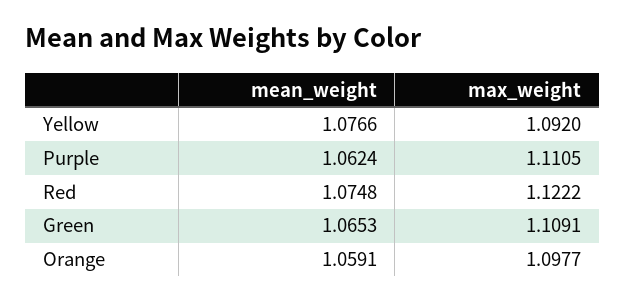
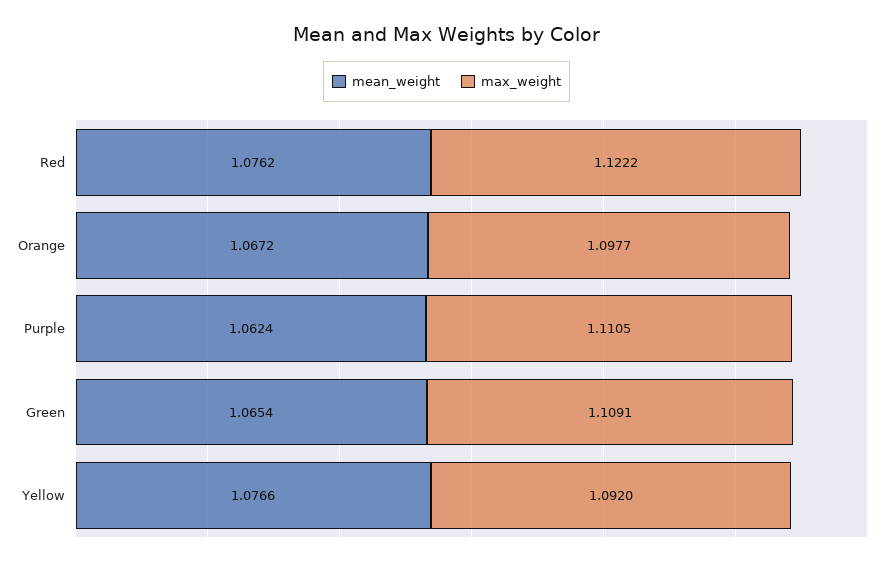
  {
    "mean_weight": {
      "Yellow": 1.0766,
      "Purple": 1.0624,
-     "Red": 1.0748,
+     "Red": 1.0762,
-     "Green": 1.0653,
+     "Green": 1.0654,
-     "Orange": 1.0591
+     "Orange": 1.0672
    },
    "max_weight": {
      "Yellow": 1.092,
      "Purple": 1.1105,
      "Red": 1.1222,
      "Green": 1.1091,
      "Orange": 1.0977
    }
  }

